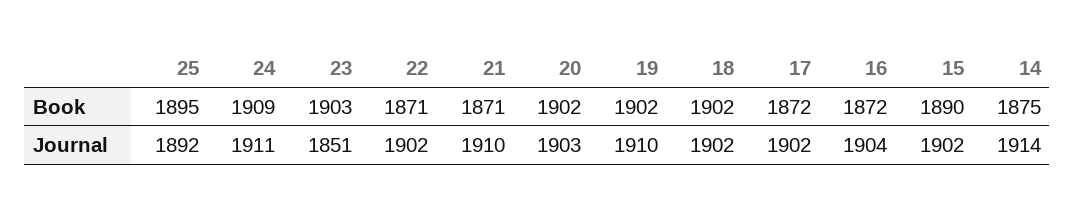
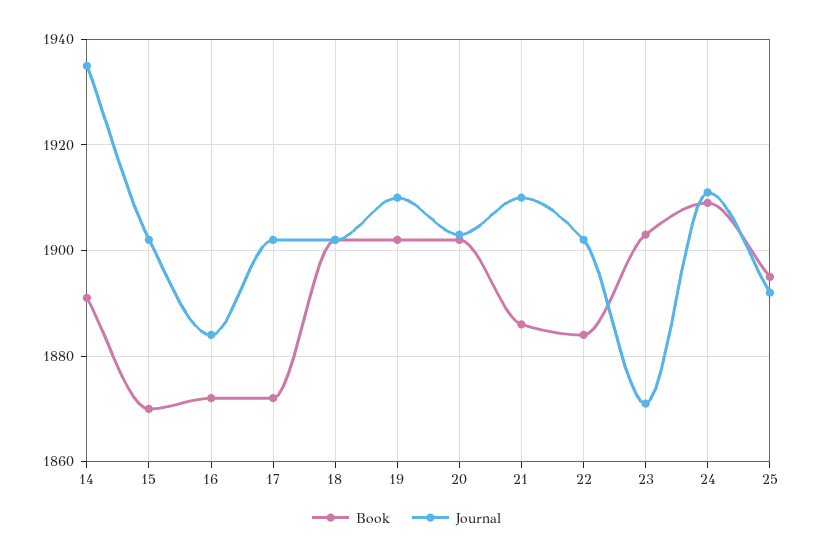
  {
    "Book": {
      "25": 1895,
      "24": 1909,
      "23": 1903,
-     "22": 1871,
+     "22": 1885,
-     "21": 1871,
+     "21": 1885,
      "20": 1902,
      "19": 1902,
      "18": 1902,
      "17": 1872,
      "16": 1872,
-     "15": 1890,
+     "15": 1870,
-     "14": 1875
+     "14": 1890
    },
    "Journal": {
      "25": 1892,
      "24": 1911,
-     "23": 1851,
+     "23": 1870,
      "22": 1902,
      "21": 1910,
      "20": 1903,
      "19": 1910,
      "18": 1902,
      "17": 1902,
-     "16": 1904,
+     "16": 1885,
      "15": 1902,
-     "14": 1914
+     "14": 1935
    }
  }

